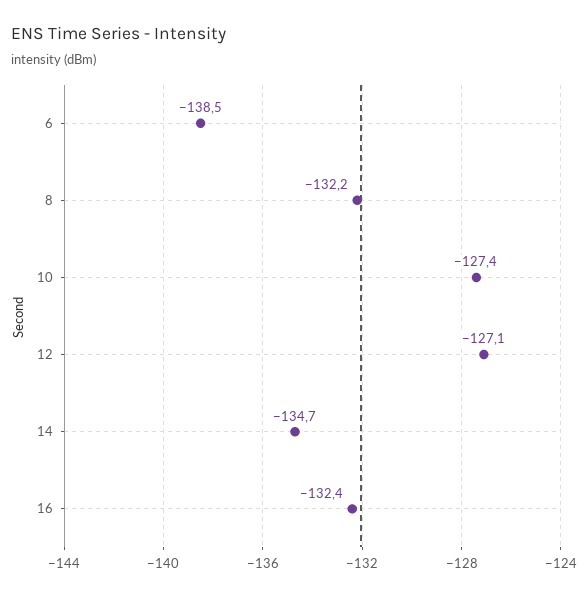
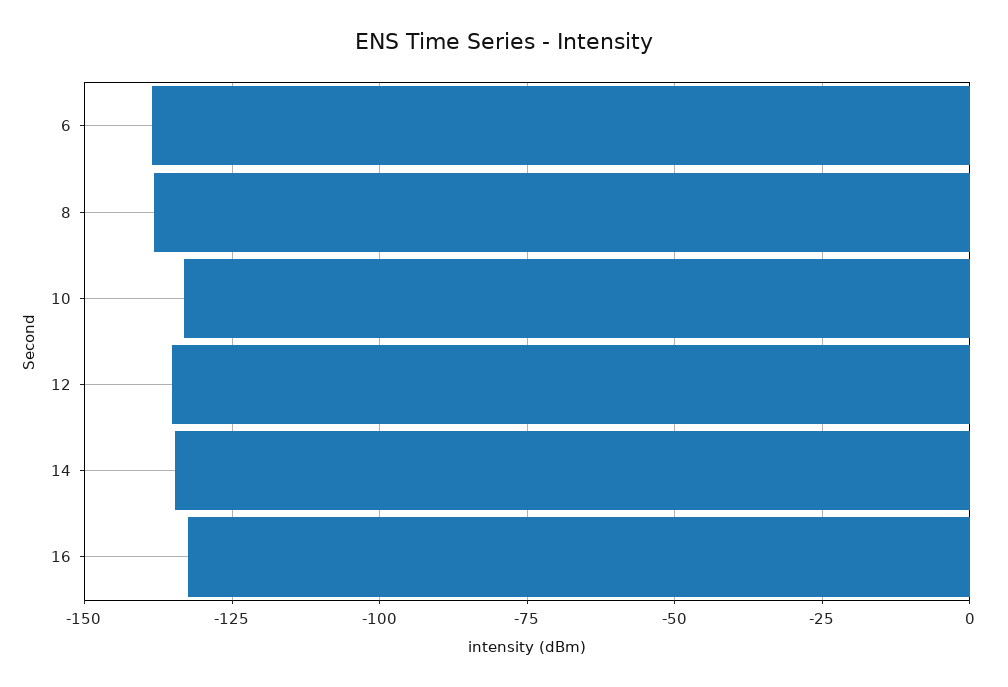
  {
    "6": -138.5,
-   "8": -132.2,
+   "8": -137.5,
-   "10": -127.4,
+   "10": -132.5,
-   "12": -127.1,
+   "12": -135,
    "14": -134.7,
    "16": -132.4
  }

